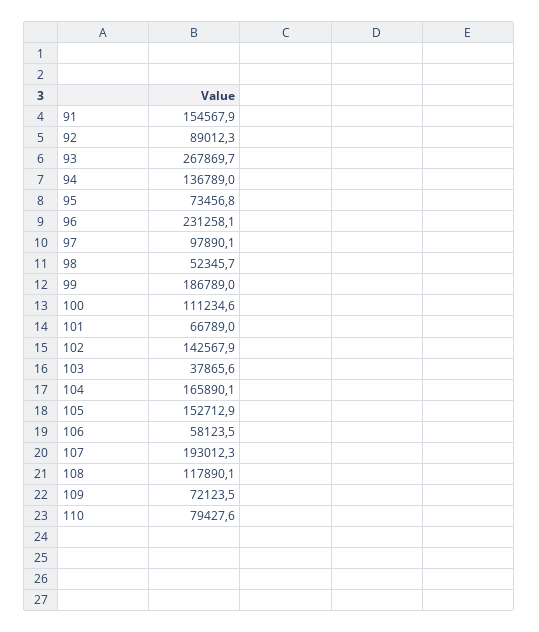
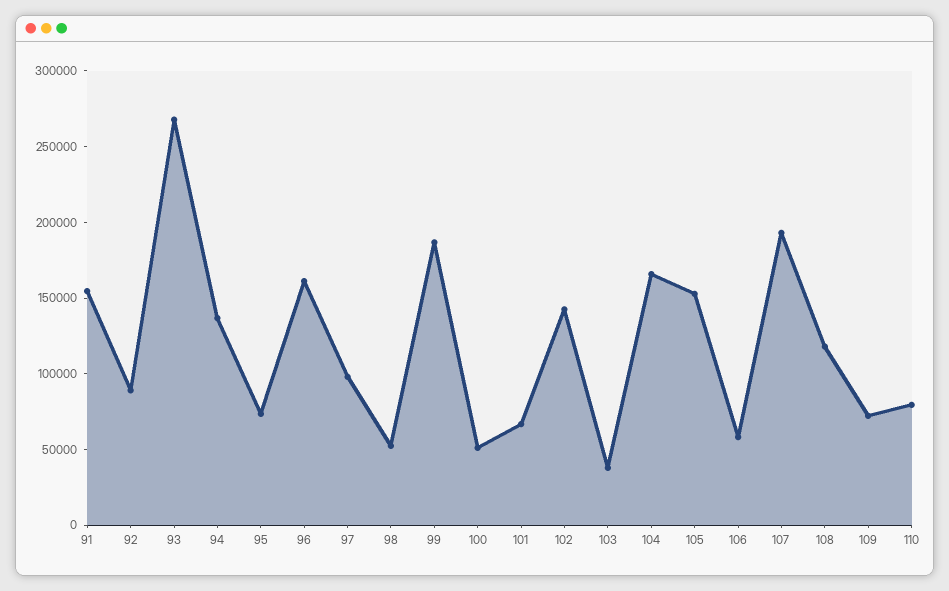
  {
    "91": 154567.9,
    "92": 89012.3,
    "93": 267869.7,
    "94": 136789,
    "95": 73456.8,
-   "96": 231258.1,
+   "96": 160000,
    "97": 97890.1,
    "98": 52345.7,
    "99": 186789,
-   "100": 111234.6,
+   "100": 50000,
    "101": 66789,
    "102": 142567.9,
    "103": 37865.6,
    "104": 165890.1,
    "105": 152712.9,
    "106": 58123.5,
    "107": 193012.3,
    "108": 117890.1,
    "109": 72123.5,
    "110": 79427.6
  }

